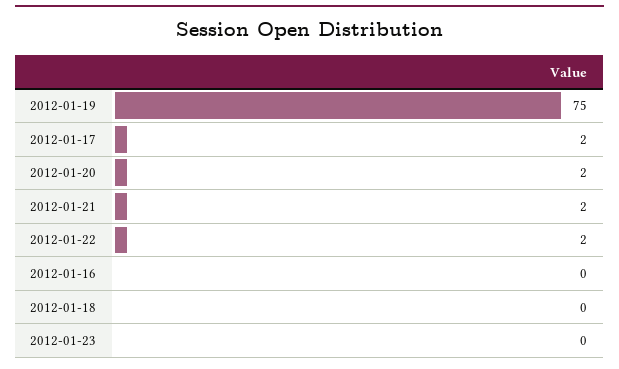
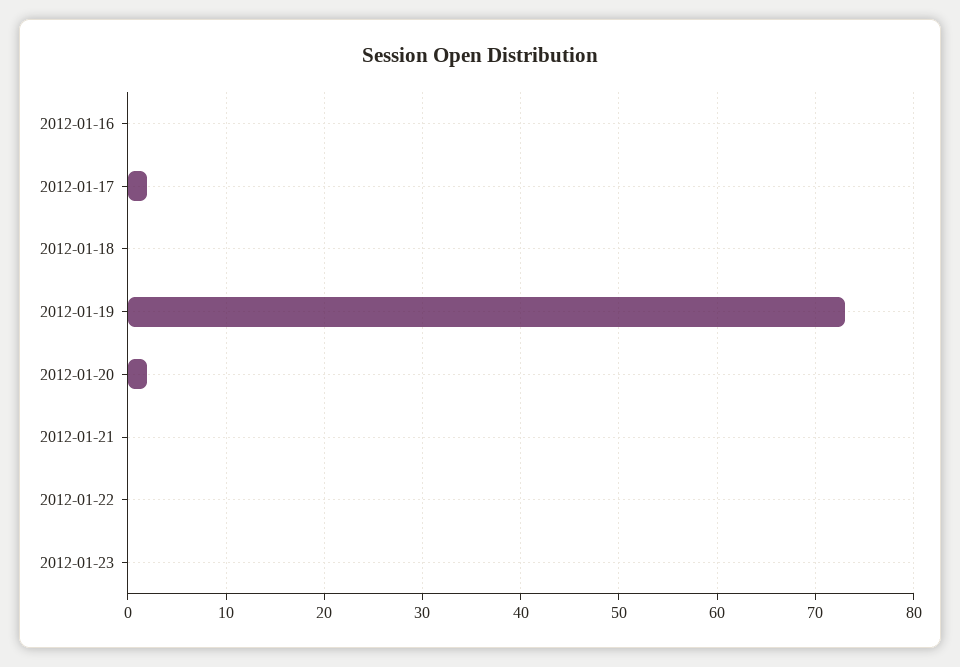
  {
-   "2012-01-19": 75,
+   "2012-01-19": 73,
    "2012-01-17": 2,
    "2012-01-20": 2,
-   "2012-01-21": 2,
+   "2012-01-21": 0,
-   "2012-01-22": 2,
+   "2012-01-22": 0,
    "2012-01-16": 0,
    "2012-01-18": 0,
    "2012-01-23": 0
  }

